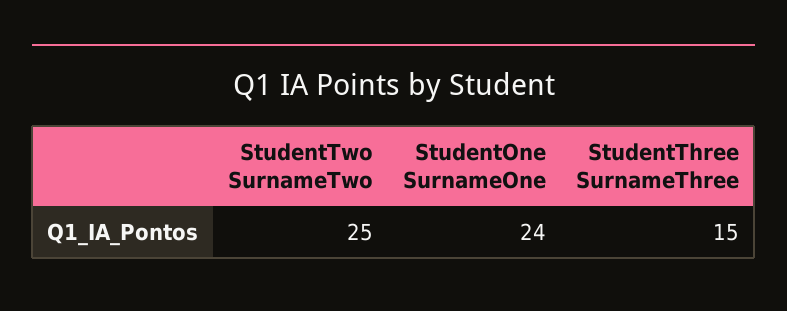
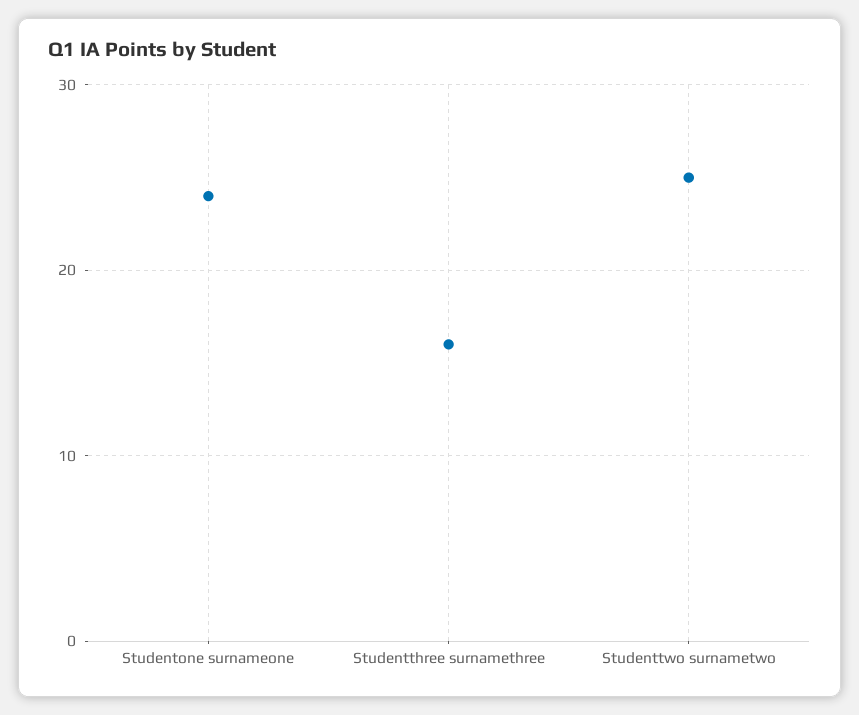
  {
    "StudentTwo SurnameTwo": 25,
    "StudentOne SurnameOne": 24,
-   "StudentThree SurnameThree": 15
+   "StudentThree SurnameThree": 16
  }

